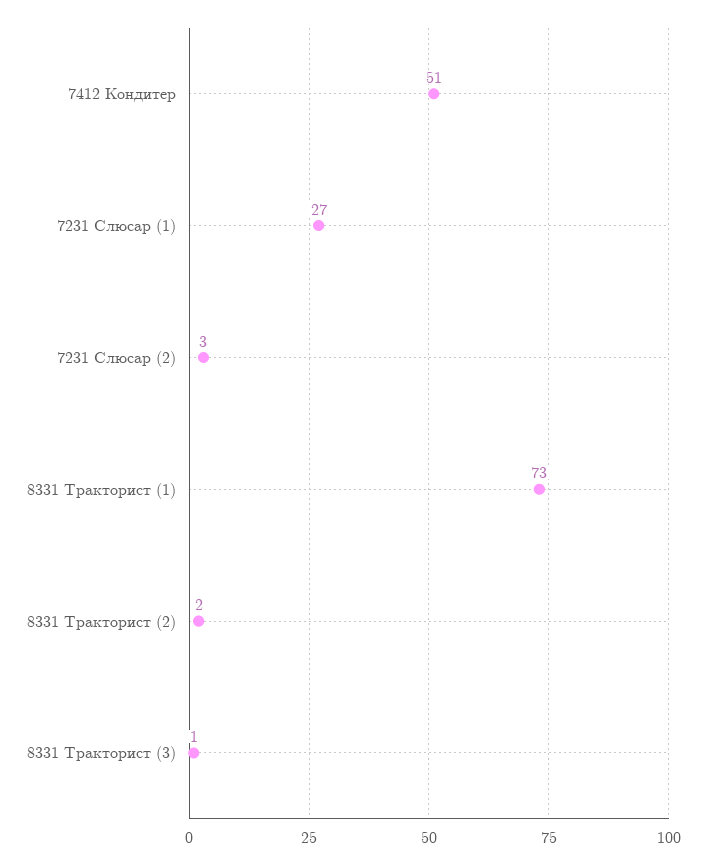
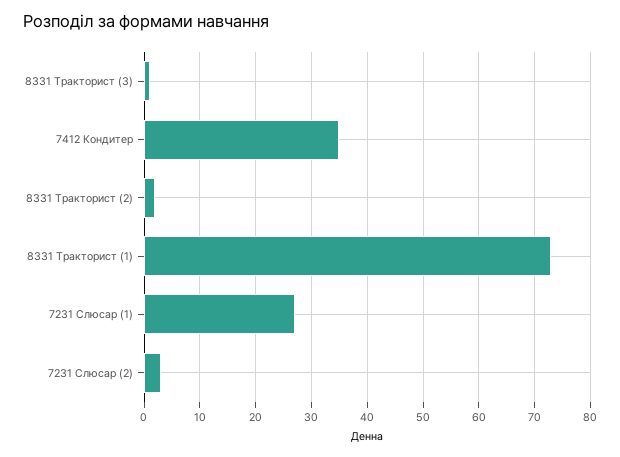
  {
-   "7412 Кондитер": 51,
+   "7412 Кондитер": 35,
    "7231 Слюсар (1)": 27,
    "7231 Слюсар (2)": 3,
    "8331 Тракторист (1)": 73,
    "8331 Тракторист (2)": 2,
    "8331 Тракторист (3)": 1
  }

